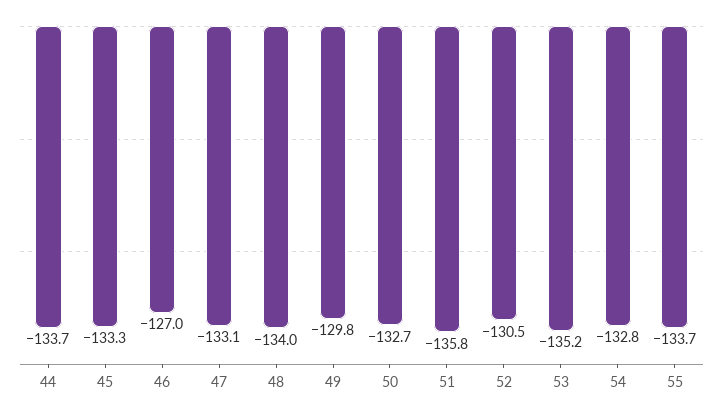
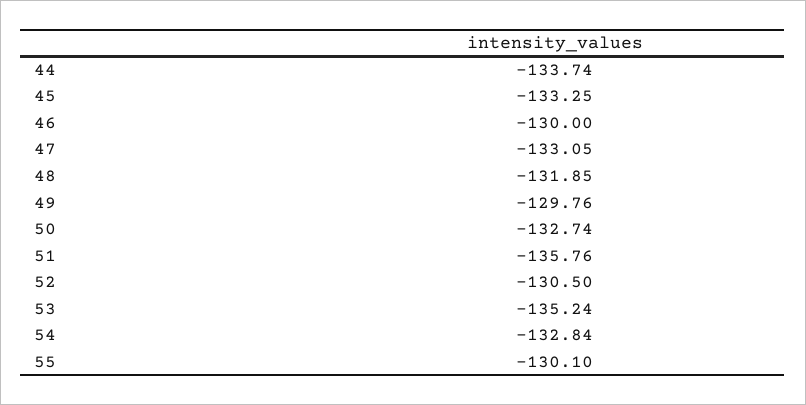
  {
    "44": -133.74,
    "45": -133.25,
-   "46": -127,
+   "46": -130,
    "47": -133.05,
-   "48": -134,
+   "48": -131.85,
    "49": -129.76,
    "50": -132.74,
    "51": -135.76,
    "52": -130.5,
    "53": -135.24,
    "54": -132.84,
-   "55": -133.7
+   "55": -130.1
  }

